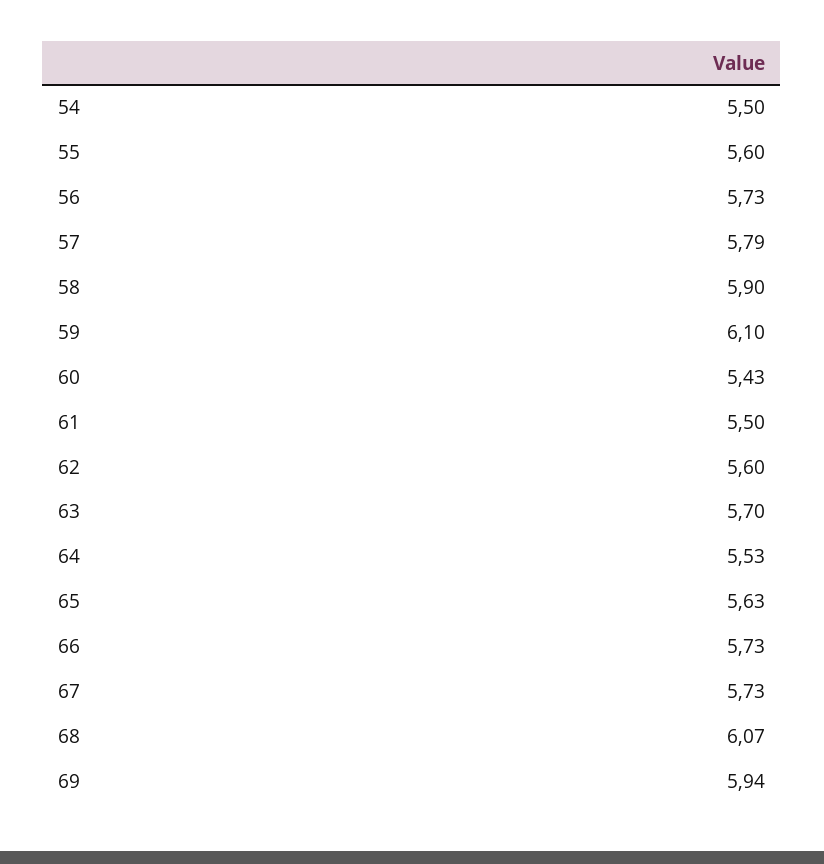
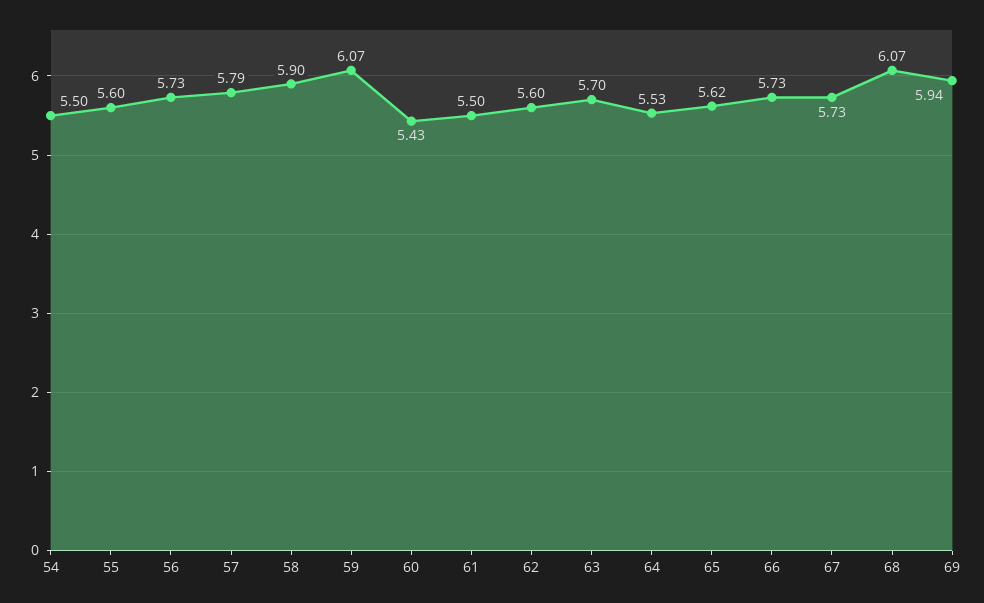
  {
    "54": 5.5,
    "55": 5.6,
    "56": 5.73,
    "57": 5.79,
    "58": 5.9,
-   "59": 6.1,
+   "59": 6.07,
    "60": 5.43,
    "61": 5.5,
    "62": 5.6,
    "63": 5.7,
    "64": 5.53,
-   "65": 5.63,
+   "65": 5.62,
    "66": 5.73,
    "67": 5.73,
    "68": 6.07,
    "69": 5.94
  }

